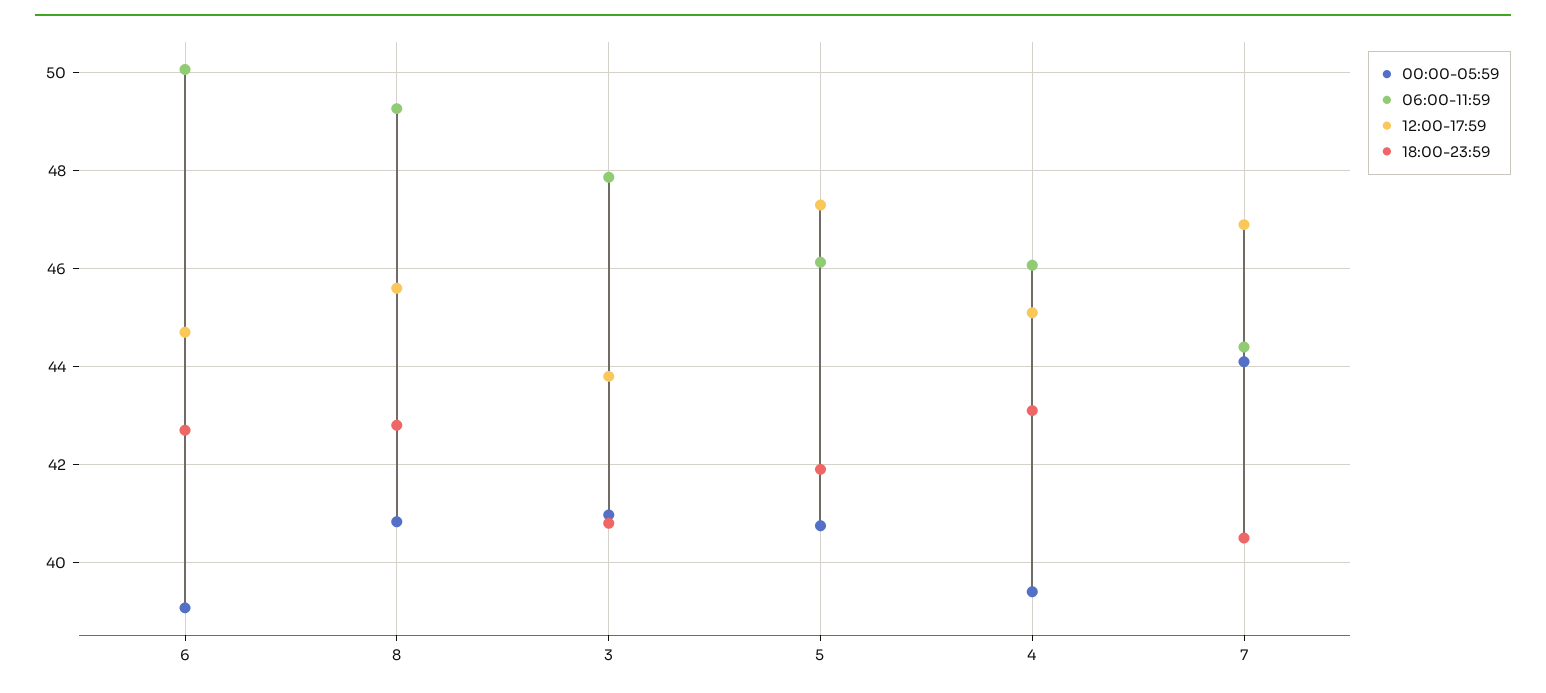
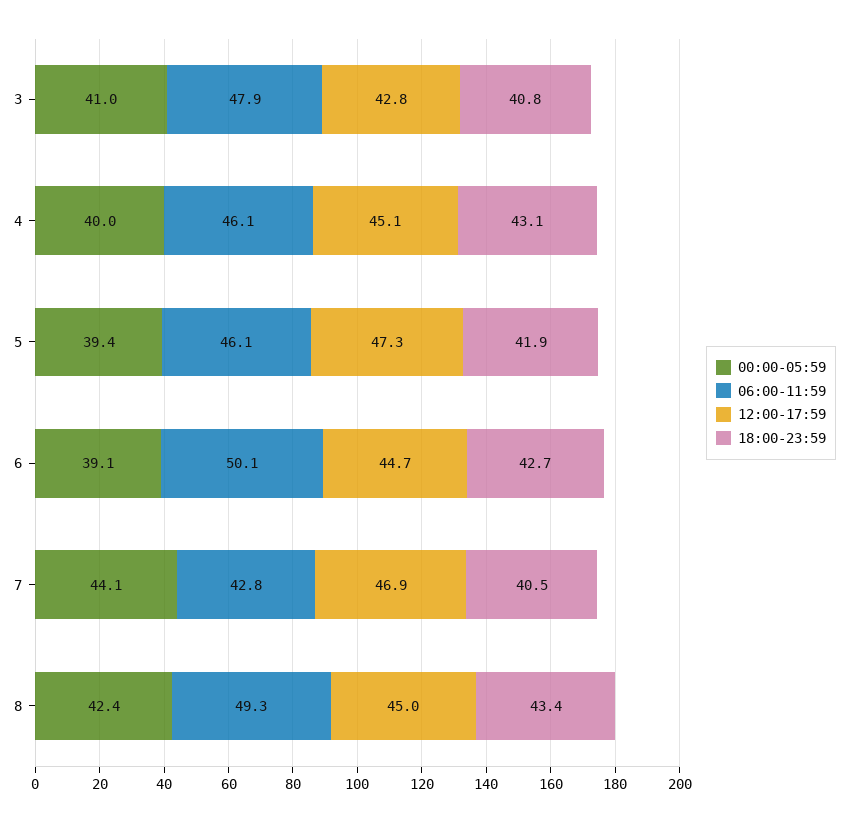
  {
    "00:00-05:59": {
      "6": 39.1,
-     "8": 40.8,
+     "8": 42.4,
      "3": 41,
-     "5": 40.8,
+     "5": 39.4,
-     "4": 39.4,
+     "4": 40,
      "7": 44.1
    },
    "06:00-11:59": {
      "6": 50.1,
      "8": 49.3,
      "3": 47.9,
      "5": 46.1,
      "4": 46.1,
-     "7": 44.4
+     "7": 42.8
    },
    "12:00-17:59": {
      "6": 44.7,
-     "8": 45.6,
+     "8": 45,
-     "3": 43.8,
+     "3": 42.8,
      "5": 47.3,
      "4": 45.1,
      "7": 46.9
    },
    "18:00-23:59": {
      "6": 42.7,
-     "8": 42.8,
+     "8": 43.4,
      "3": 40.8,
      "5": 41.9,
      "4": 43.1,
      "7": 40.5
    }
  }

